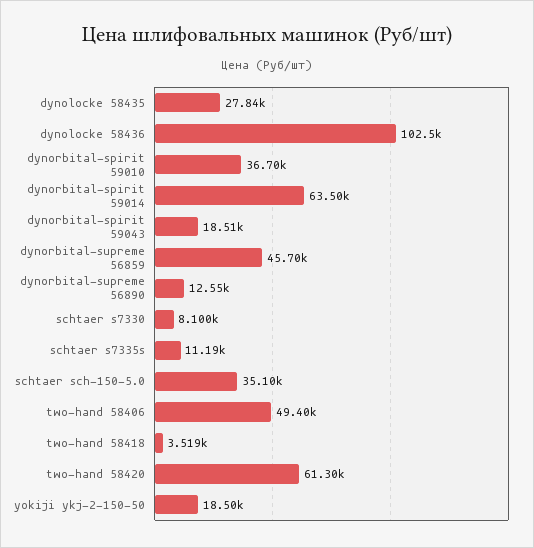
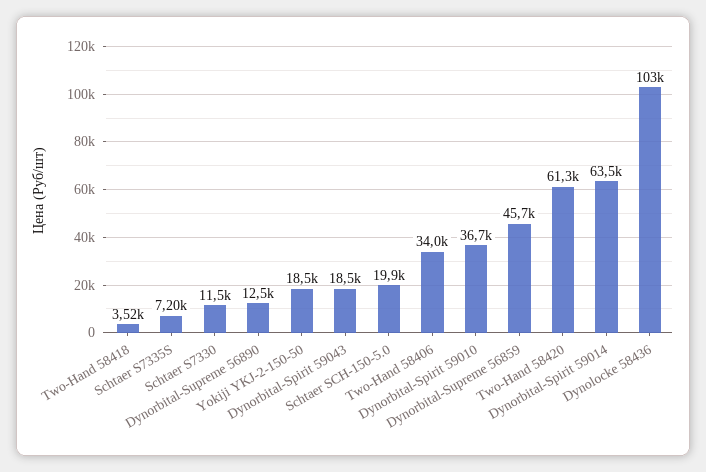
  {
-   "dynolocke 58435": 27840,
    "dynolocke 58436": 102500,
    "dynorbital-spirit 59010": 36700,
    "dynorbital-spirit 59014": 63500,
    "dynorbital-spirit 59043": 18510,
    "dynorbital-supreme 56859": 45700,
    "dynorbital-supreme 56890": 12550,
-   "schtaer s7330": 8100,
+   "schtaer s7330": 11500,
-   "schtaer s7335s": 11190,
+   "schtaer s7335s": 7200,
-   "schtaer sch-150-5.0": 35100,
+   "schtaer sch-150-5.0": 19900,
-   "two-hand 58406": 49400,
+   "two-hand 58406": 34000,
    "two-hand 58418": 3519,
    "two-hand 58420": 61300,
    "yokiji ykj-2-150-50": 18500
  }

